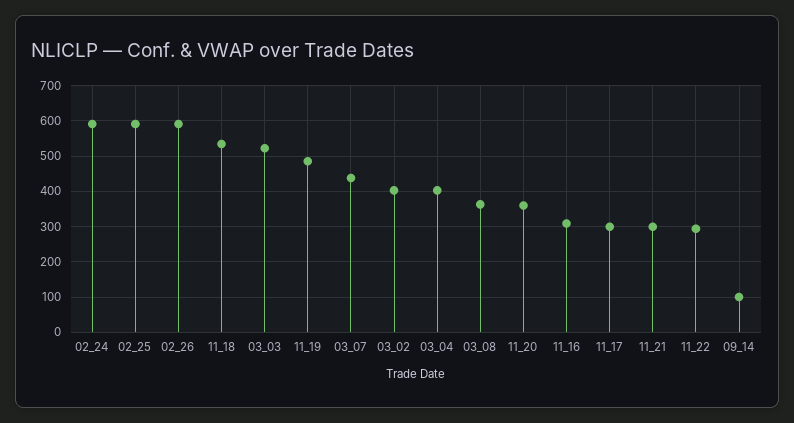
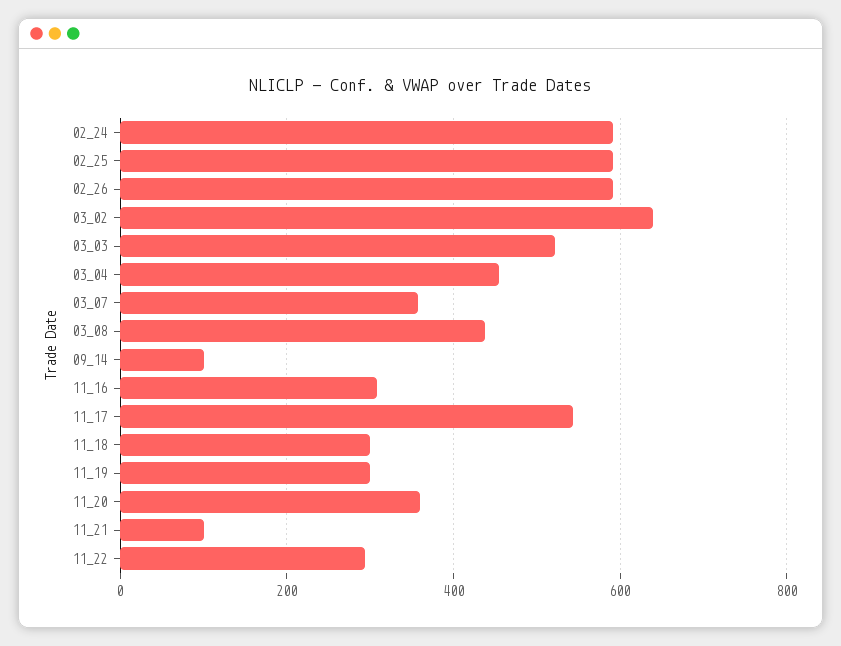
  {
    "02_24": 600,
    "02_25": 600,
    "02_26": 600,
-   "11_18": 540,
+   "11_18": 300,
    "03_03": 520,
-   "11_19": 480,
+   "11_19": 300,
-   "03_07": 440,
+   "03_07": 360,
-   "03_02": 400,
+   "03_02": 640,
-   "03_04": 400,
+   "03_04": 460,
-   "03_08": 360,
+   "03_08": 440,
    "11_20": 360,
    "11_16": 300,
-   "11_17": 300,
+   "11_17": 540,
-   "11_21": 300,
+   "11_21": 100,
    "11_22": 300,
    "09_14": 100
  }

